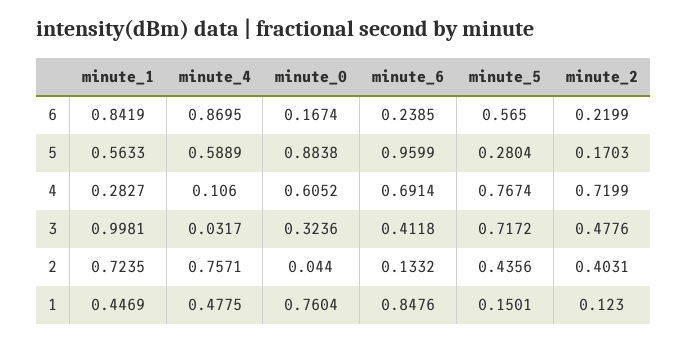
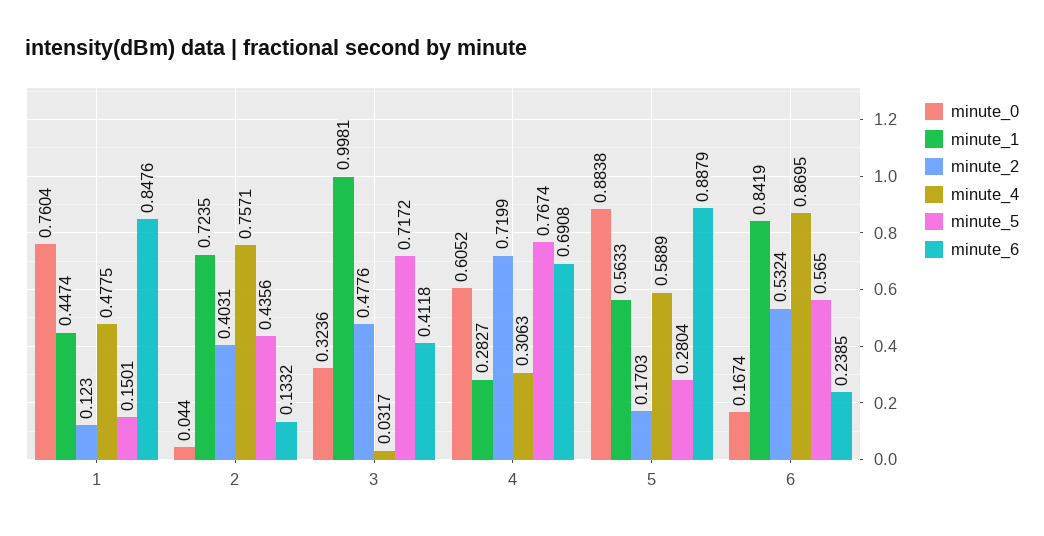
  {
    "minute_1": {
      "6": 0.8419,
      "5": 0.5633,
      "4": 0.2827,
      "3": 0.9981,
      "2": 0.7235,
-     "1": 0.4469
+     "1": 0.4474
    },
    "minute_4": {
      "6": 0.8695,
      "5": 0.5889,
-     "4": 0.106,
+     "4": 0.3063,
      "3": 0.0317,
      "2": 0.7571,
      "1": 0.4775
    },
    "minute_0": {
      "6": 0.1674,
      "5": 0.8838,
      "4": 0.6052,
      "3": 0.3236,
      "2": 0.044,
      "1": 0.7604
    },
    "minute_6": {
      "6": 0.2385,
-     "5": 0.9599,
+     "5": 0.8879,
-     "4": 0.6914,
+     "4": 0.6908,
      "3": 0.4118,
      "2": 0.1332,
      "1": 0.8476
    },
    "minute_5": {
      "6": 0.565,
      "5": 0.2804,
      "4": 0.7674,
      "3": 0.7172,
      "2": 0.4356,
      "1": 0.1501
    },
    "minute_2": {
-     "6": 0.2199,
+     "6": 0.5324,
      "5": 0.1703,
      "4": 0.7199,
      "3": 0.4776,
      "2": 0.4031,
      "1": 0.123
    }
  }

